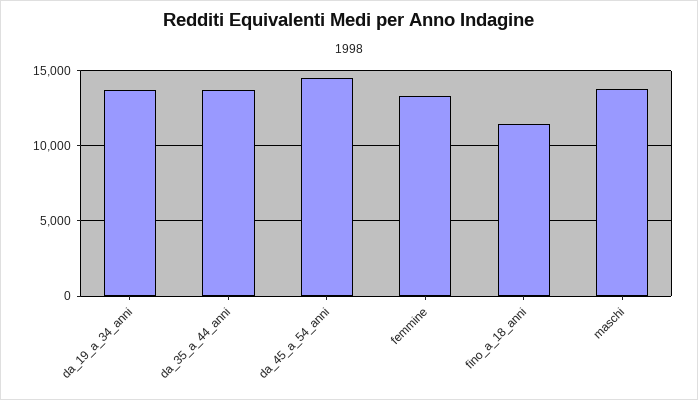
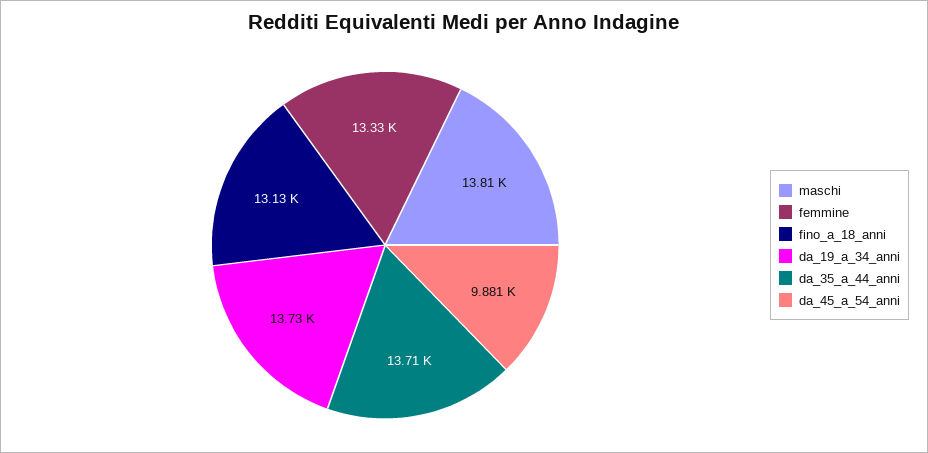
  {
    "da_19_a_34_anni": 13730,
    "da_35_a_44_anni": 13710,
-   "da_45_a_54_anni": 14500,
+   "da_45_a_54_anni": 9881,
    "femmine": 13330,
-   "fino_a_18_anni": 11500,
+   "fino_a_18_anni": 13130,
    "maschi": 13810
  }

